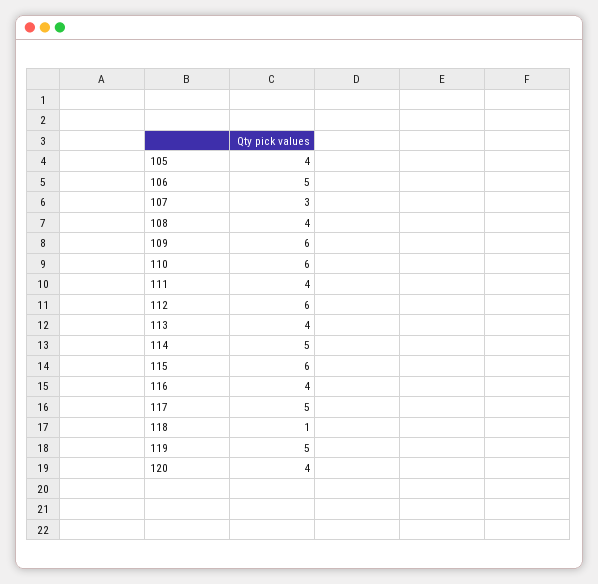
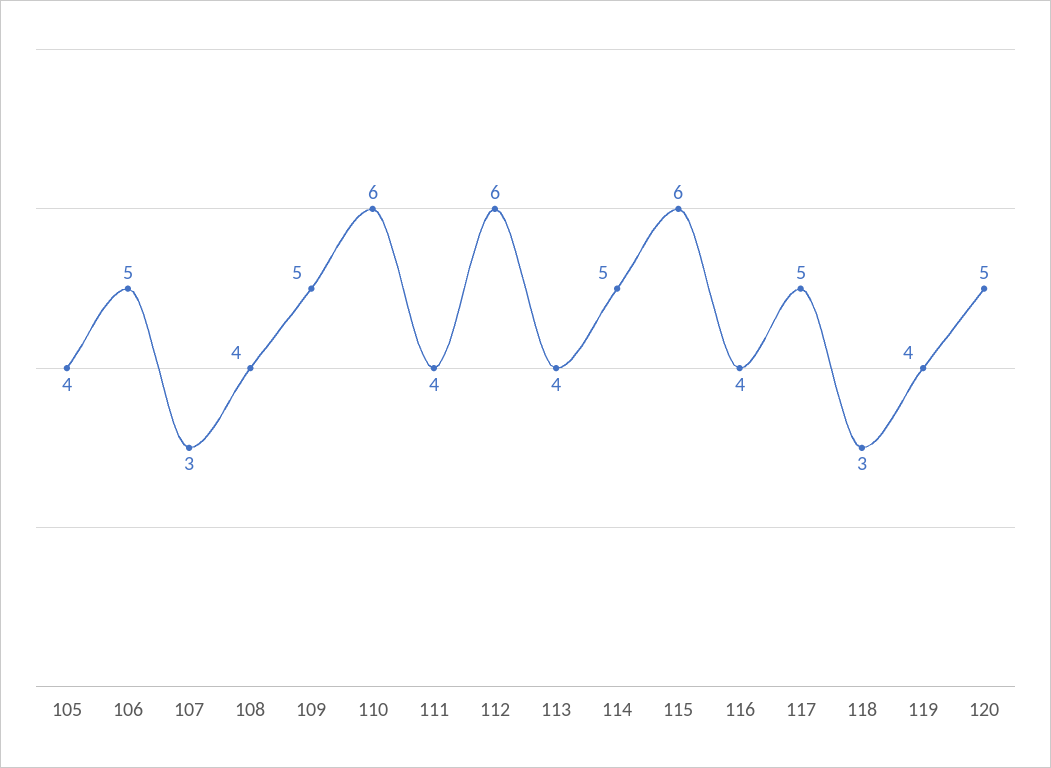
  {
    "105": 4,
    "106": 5,
    "107": 3,
    "108": 4,
-   "109": 6,
+   "109": 5,
    "110": 6,
    "111": 4,
    "112": 6,
    "113": 4,
    "114": 5,
    "115": 6,
    "116": 4,
    "117": 5,
-   "118": 1,
+   "118": 3,
-   "119": 5,
+   "119": 4,
-   "120": 4
+   "120": 5
  }

